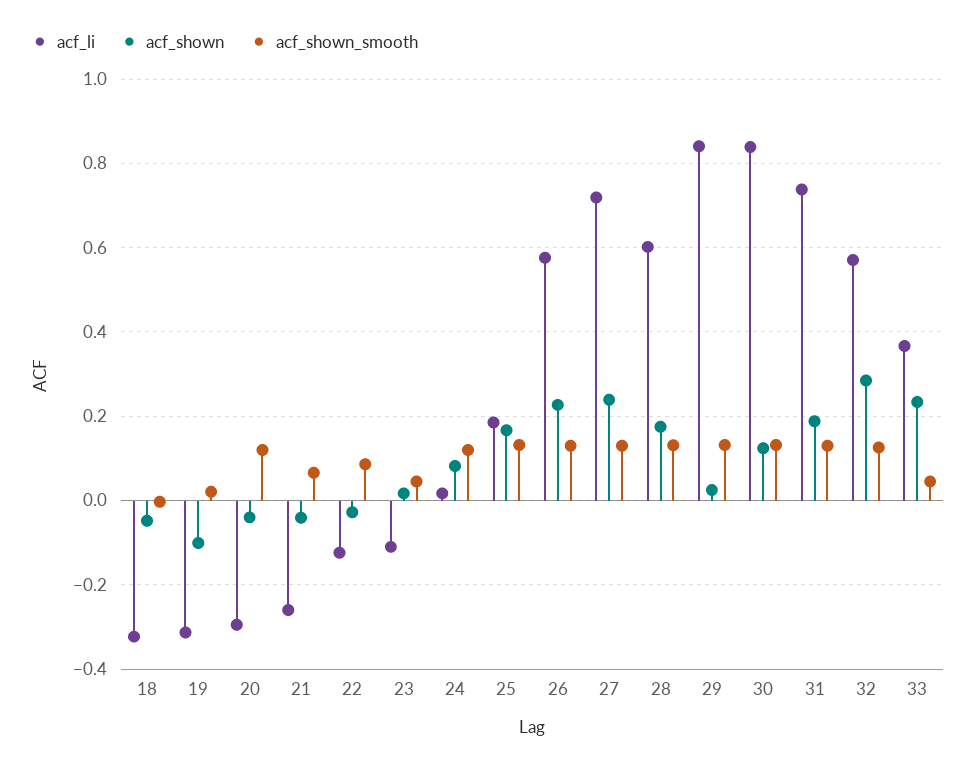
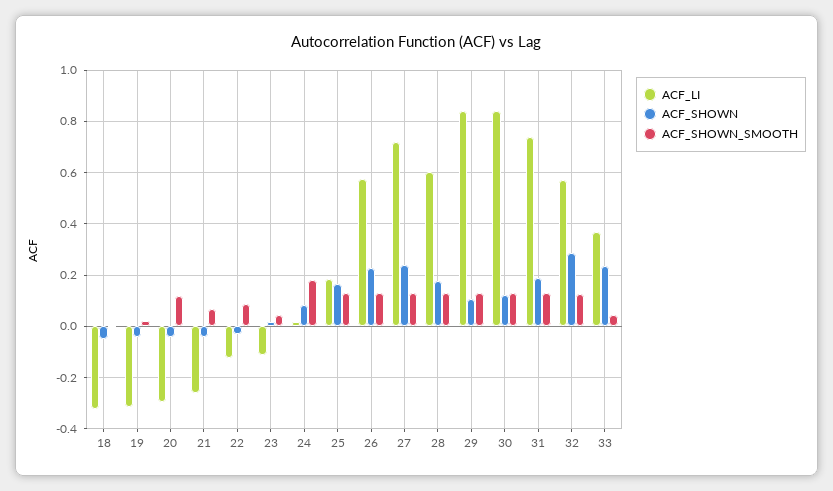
  {
    "acf_li": {
      "18": -0.32,
      "19": -0.32,
      "20": -0.3,
      "21": -0.26,
      "22": -0.12,
      "23": -0.12,
      "24": 0.02,
      "25": 0.18,
      "26": 0.58,
      "27": 0.72,
      "28": 0.6,
      "29": 0.84,
      "30": 0.84,
      "31": 0.74,
      "32": 0.58,
      "33": 0.36
    },
    "acf_shown": {
      "18": -0.04,
-     "19": -0.1,
+     "19": -0.05,
      "20": -0.04,
      "21": -0.04,
      "22": -0.02,
      "23": 0.02,
      "24": 0.08,
      "25": 0.16,
      "26": 0.22,
      "27": 0.24,
      "28": 0.18,
-     "29": 0.02,
+     "29": 0.1,
      "30": 0.12,
      "31": 0.18,
      "32": 0.28,
      "33": 0.24
    },
    "acf_shown_smooth": {
      "18": 0,
      "19": 0.02,
      "20": 0.12,
      "21": 0.06,
      "22": 0.08,
      "23": 0.04,
-     "24": 0.12,
+     "24": 0.175,
      "25": 0.14,
      "26": 0.14,
      "27": 0.14,
      "28": 0.14,
      "29": 0.14,
      "30": 0.14,
      "31": 0.14,
      "32": 0.12,
      "33": 0.04
    }
  }

